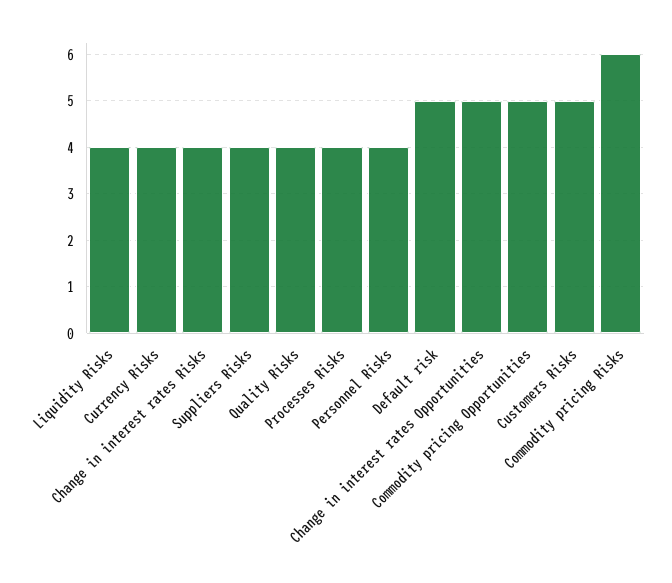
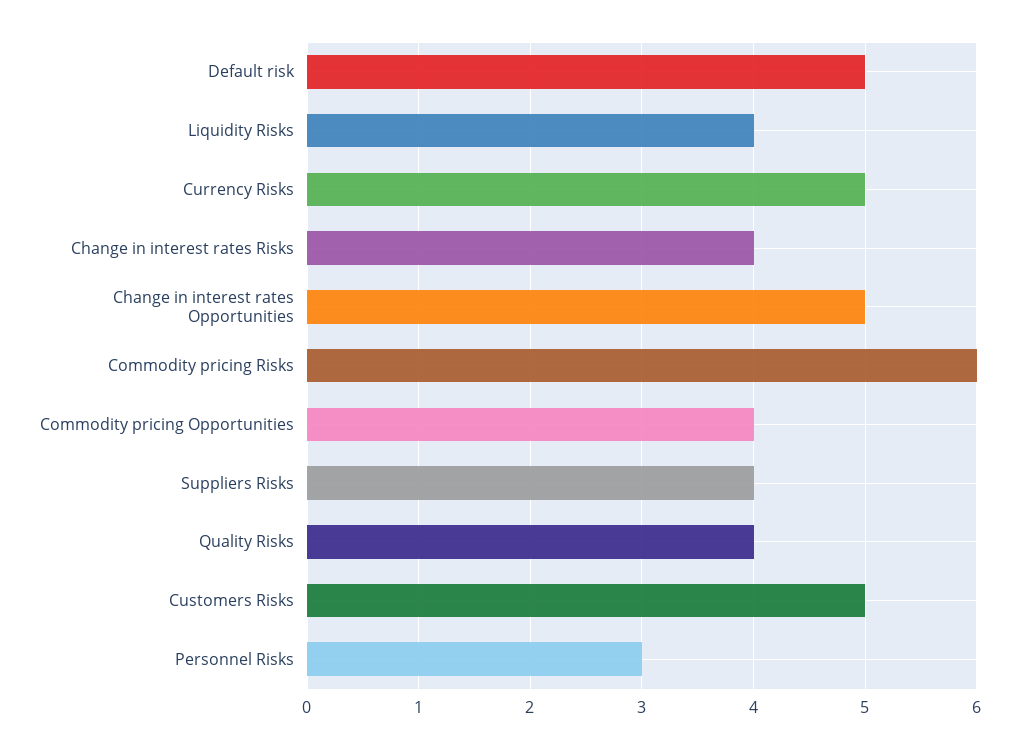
  {
    "Liquidity Risks": 4,
-   "Currency Risks": 4,
+   "Currency Risks": 5,
    "Change in interest rates Risks": 4,
    "Suppliers Risks": 4,
    "Quality Risks": 4,
-   "Processes Risks": 4,
-   "Personnel Risks": 4,
+   "Personnel Risks": 3,
    "Default risk": 5,
    "Change in interest rates Opportunities": 5,
-   "Commodity pricing Opportunities": 5,
+   "Commodity pricing Opportunities": 4,
    "Customers Risks": 5,
    "Commodity pricing Risks": 6
  }

